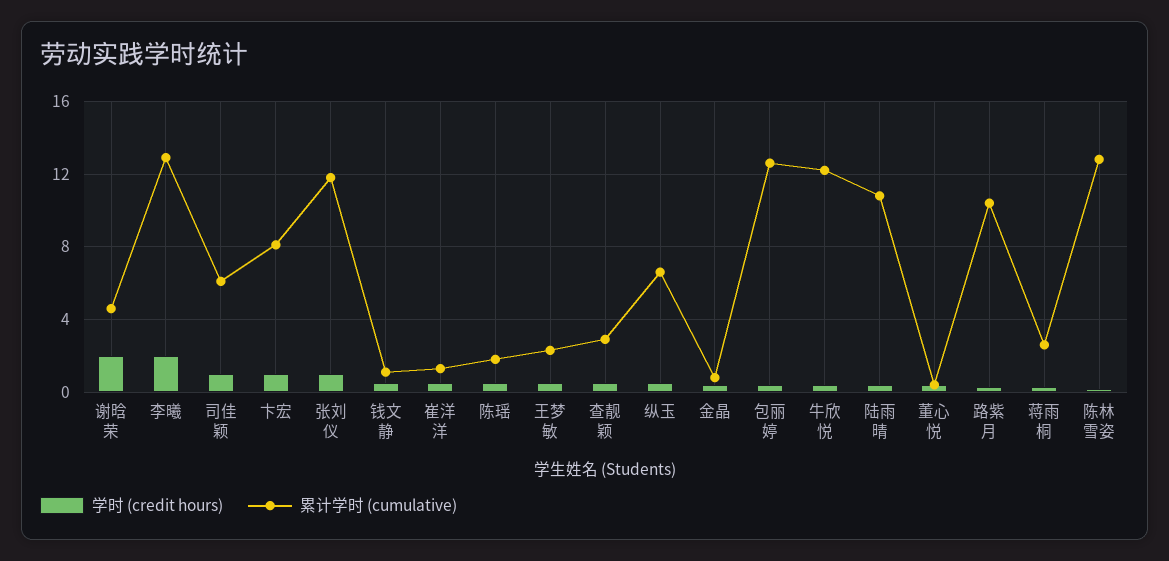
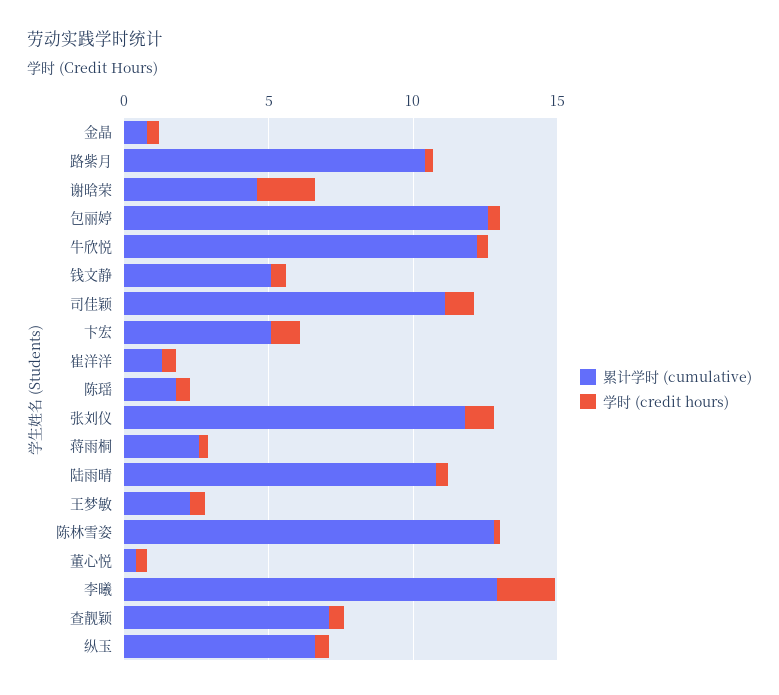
  {
    "学时 (credit hours)": {
      "谢晗荣": 2,
      "李曦": 2,
      "司佳颖": 1,
      "卞宏": 1,
      "张刘仪": 1,
      "钱文静": 0.5,
      "崔洋洋": 0.5,
      "陈瑶": 0.5,
      "王梦敏": 0.5,
      "查靓颖": 0.5,
      "纵玉": 0.5,
      "金晶": 0.5,
      "包丽婷": 0.5,
      "牛欣悦": 0.5,
      "陆雨晴": 0.5,
      "董心悦": 0.5,
      "路紫月": 0.5,
      "蒋雨桐": 0.5,
      "陈林雪姿": 0
    },
    "累计学时 (cumulative)": {
      "谢晗荣": 4.5,
      "李曦": 13,
-     "司佳颖": 6,
+     "司佳颖": 11,
-     "卞宏": 8,
+     "卞宏": 5,
      "张刘仪": 12,
-     "钱文静": 1,
+     "钱文静": 5,
      "崔洋洋": 1.5,
      "陈瑶": 2,
      "王梦敏": 2.5,
-     "查靓颖": 3,
+     "查靓颖": 7,
      "纵玉": 6.5,
      "金晶": 1,
      "包丽婷": 12.5,
      "牛欣悦": 12,
      "陆雨晴": 11,
      "董心悦": 0.5,
      "路紫月": 10.5,
      "蒋雨桐": 2.5,
      "陈林雪姿": 13
    }
  }

